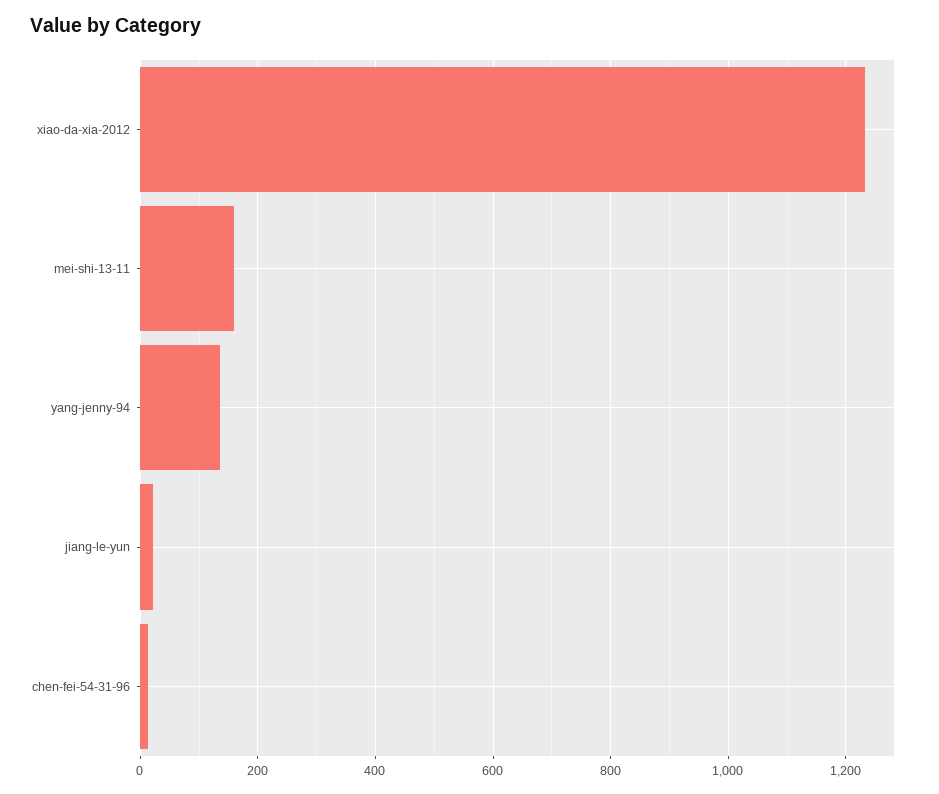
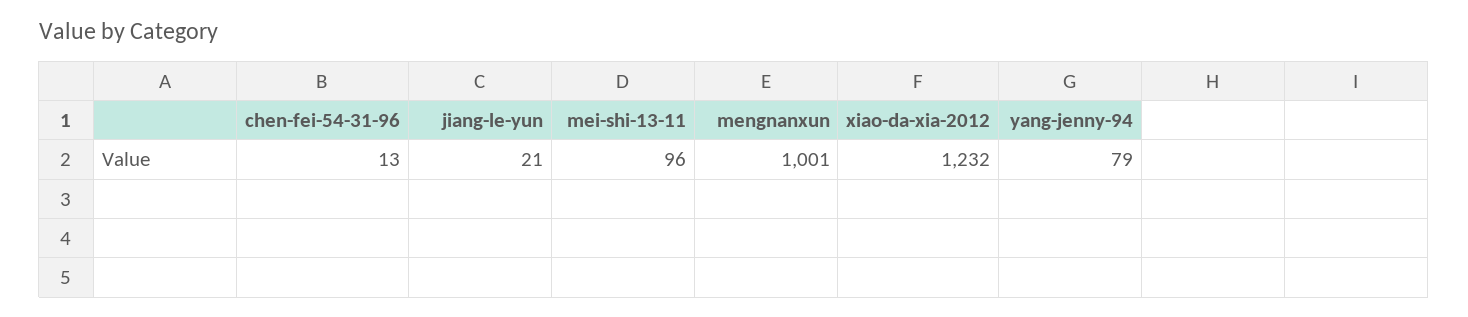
  {
    "xiao-da-xia-2012": 1232,
-   "mei-shi-13-11": 160,
+   "mei-shi-13-11": 96,
-   "yang-jenny-94": 140,
+   "yang-jenny-94": 79,
    "jiang-le-yun": 21,
-   "chen-fei-54-31-96": 13
+   "chen-fei-54-31-96": 13,
+   "mengnanxun": 1001
  }

